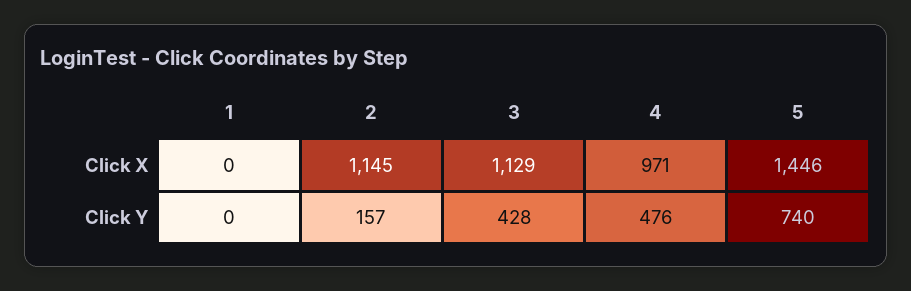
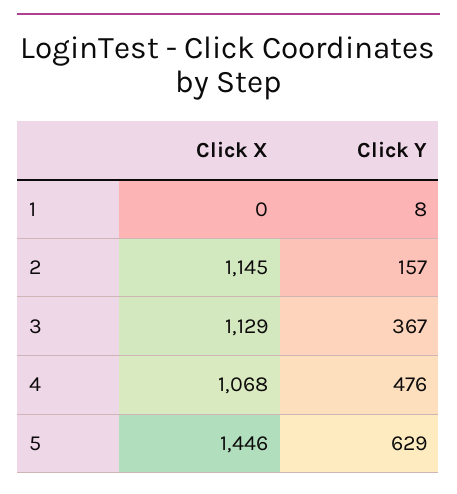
  {
    "1": {
      "Click X": 0,
-     "Click Y": 0
+     "Click Y": 8
    },
    "2": {
      "Click X": 1145,
      "Click Y": 157
    },
    "3": {
      "Click X": 1129,
-     "Click Y": 428
+     "Click Y": 367
    },
    "4": {
-     "Click X": 971,
+     "Click X": 1068,
      "Click Y": 476
    },
    "5": {
      "Click X": 1446,
-     "Click Y": 740
+     "Click Y": 629
    }
  }

